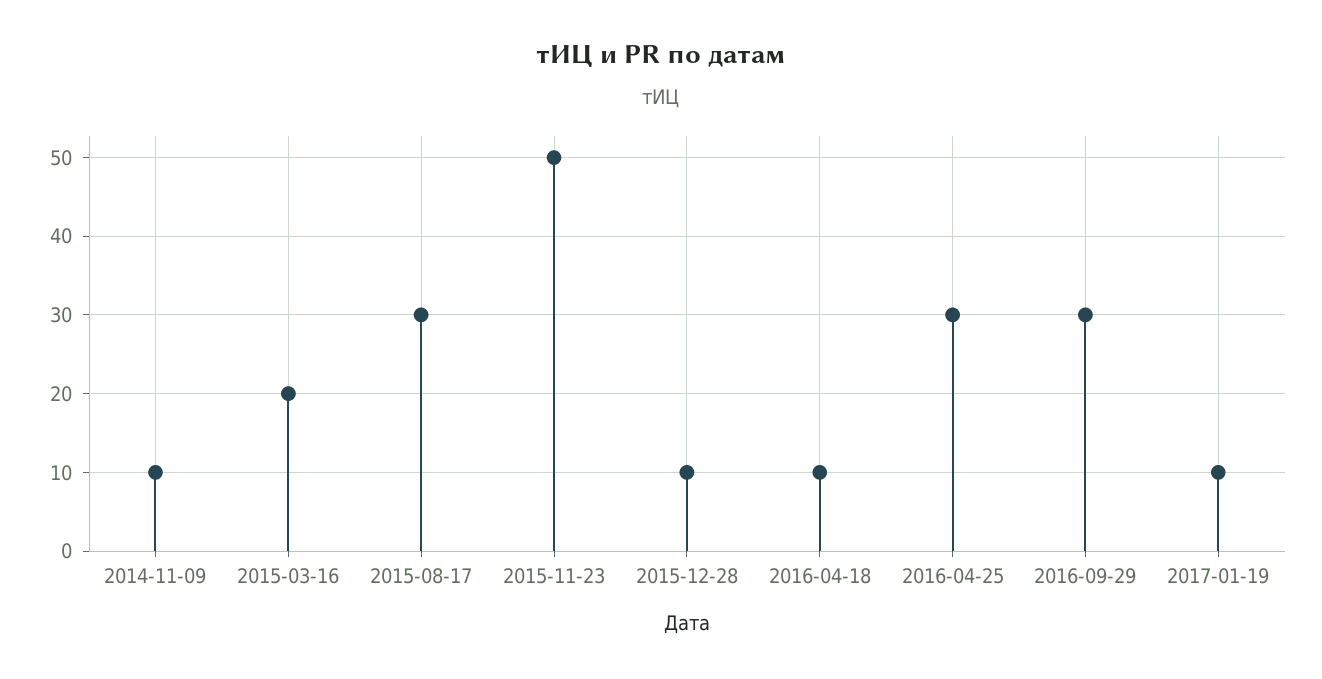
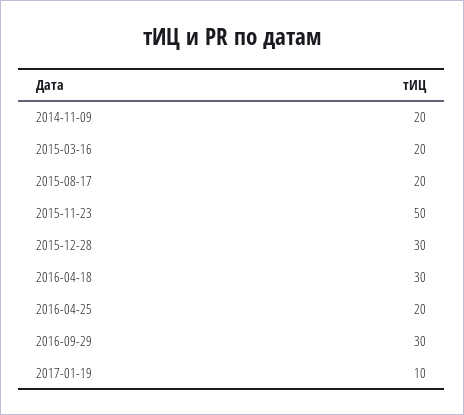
  {
-   "2014-11-09": 10,
+   "2014-11-09": 20,
    "2015-03-16": 20,
-   "2015-08-17": 30,
+   "2015-08-17": 20,
    "2015-11-23": 50,
-   "2015-12-28": 10,
+   "2015-12-28": 30,
-   "2016-04-18": 10,
+   "2016-04-18": 30,
-   "2016-04-25": 30,
+   "2016-04-25": 20,
    "2016-09-29": 30,
    "2017-01-19": 10
  }

